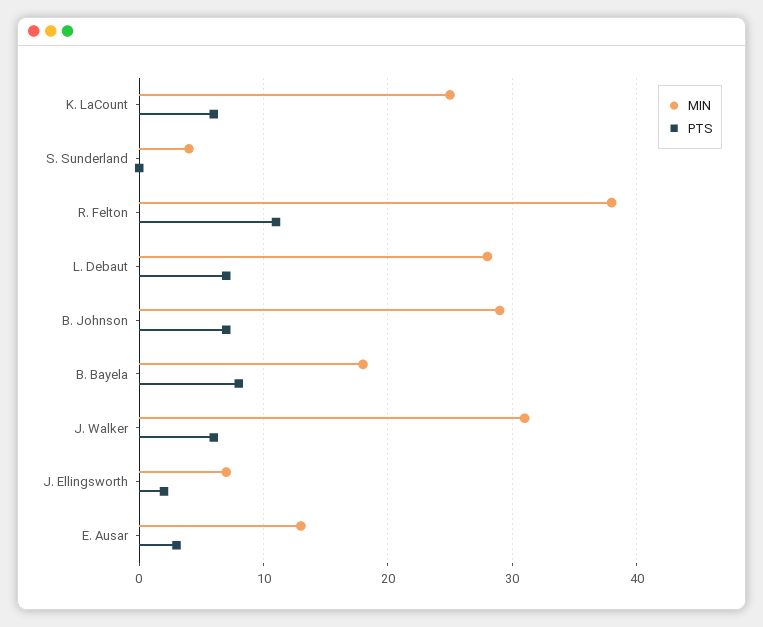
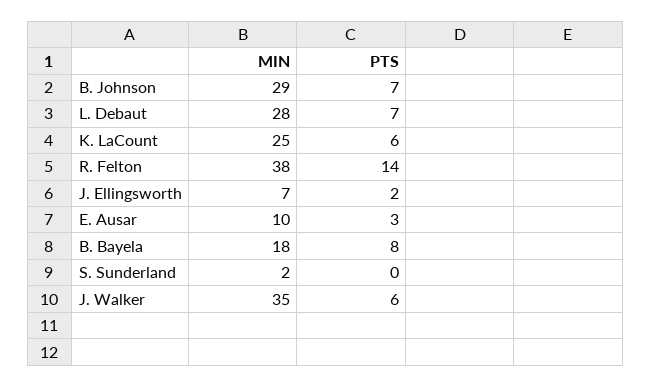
  {
    "MIN": {
      "K. LaCount": 25,
-     "S. Sunderland": 4,
+     "S. Sunderland": 2,
      "R. Felton": 38,
      "L. Debaut": 28,
      "B. Johnson": 29,
      "B. Bayela": 18,
-     "J. Walker": 31,
+     "J. Walker": 35,
      "J. Ellingsworth": 7,
-     "E. Ausar": 13
+     "E. Ausar": 10
    },
    "PTS": {
      "K. LaCount": 6,
      "S. Sunderland": 0,
-     "R. Felton": 11,
+     "R. Felton": 14,
      "L. Debaut": 7,
      "B. Johnson": 7,
      "B. Bayela": 8,
      "J. Walker": 6,
      "J. Ellingsworth": 2,
      "E. Ausar": 3
    }
  }

